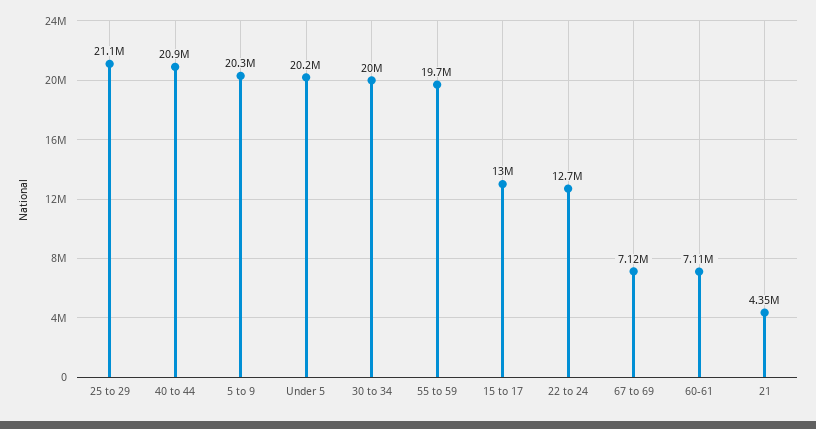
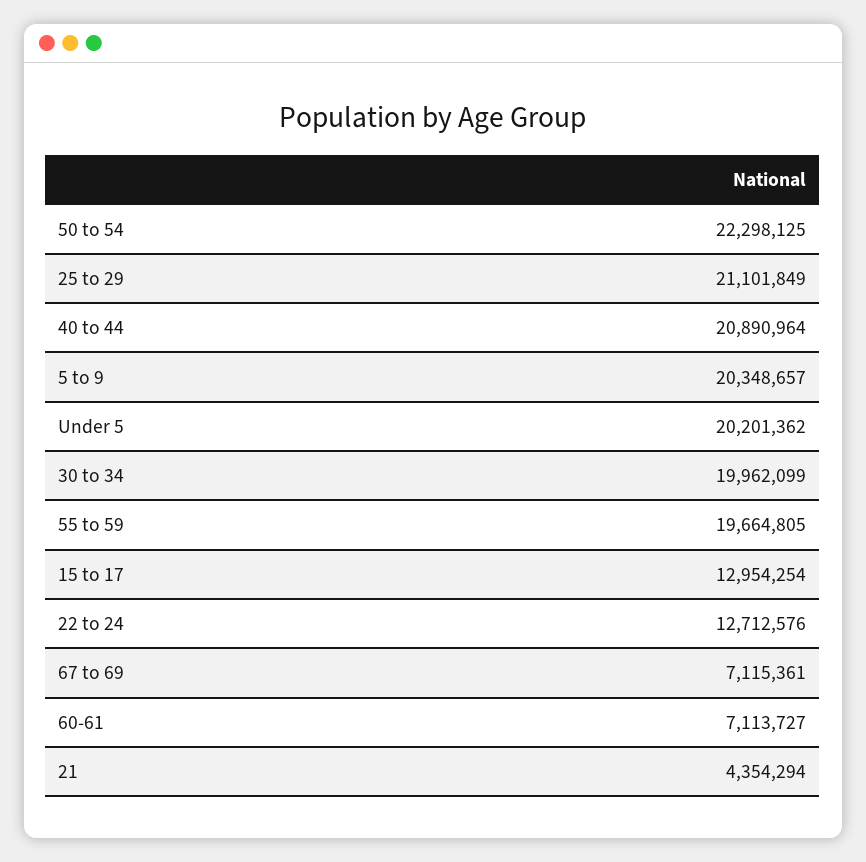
  {
    "25 to 29": 21101849,
    "40 to 44": 20890964,
    "5 to 9": 20348657,
    "Under 5": 20201362,
    "30 to 34": 19962099,
    "55 to 59": 19664805,
    "15 to 17": 12954254,
    "22 to 24": 12712576,
    "67 to 69": 7115361,
    "60-61": 7113727,
-   "21": 4354294
+   "21": 4354294,
+   "50 to 54": 22298125
  }

